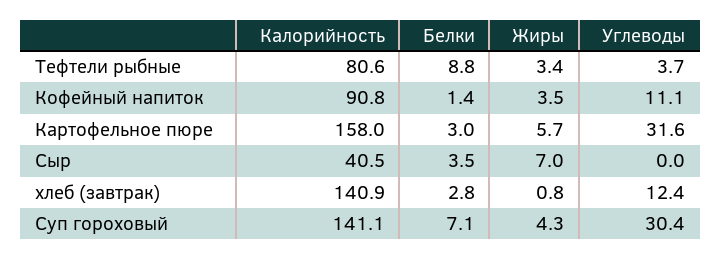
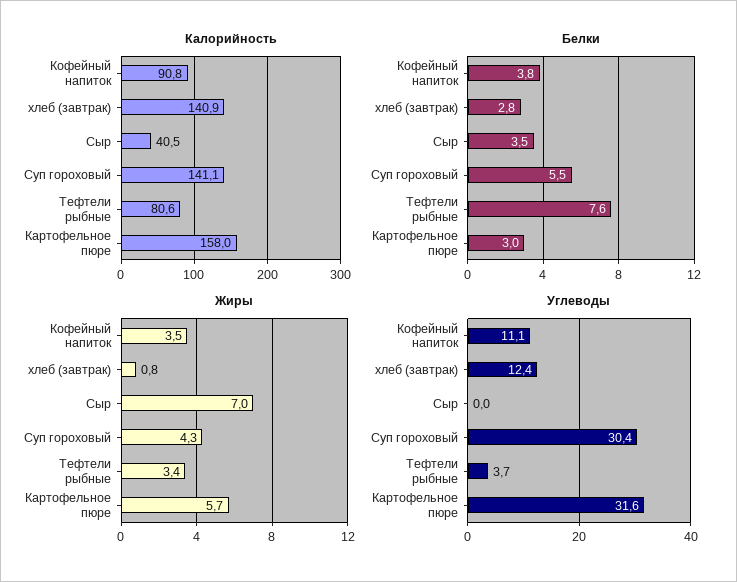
  {
    "Калорийность": {
      "Тефтели рыбные": 80.6,
      "Кофейный напиток": 90.8,
      "Картофельное пюре": 158,
      "Сыр": 40.5,
      "хлеб (завтрак)": 140.9,
      "Суп гороховый": 141.1
    },
    "Белки": {
-     "Тефтели рыбные": 8.8,
+     "Тефтели рыбные": 7.6,
-     "Кофейный напиток": 1.4,
+     "Кофейный напиток": 3.8,
      "Картофельное пюре": 3,
      "Сыр": 3.5,
      "хлеб (завтрак)": 2.8,
-     "Суп гороховый": 7.1
+     "Суп гороховый": 5.5
    },
    "Жиры": {
      "Тефтели рыбные": 3.4,
      "Кофейный напиток": 3.5,
      "Картофельное пюре": 5.7,
      "Сыр": 7,
      "хлеб (завтрак)": 0.8,
      "Суп гороховый": 4.3
    },
    "Углеводы": {
      "Тефтели рыбные": 3.7,
      "Кофейный напиток": 11.1,
      "Картофельное пюре": 31.6,
      "Сыр": 0,
      "хлеб (завтрак)": 12.4,
      "Суп гороховый": 30.4
    }
  }

